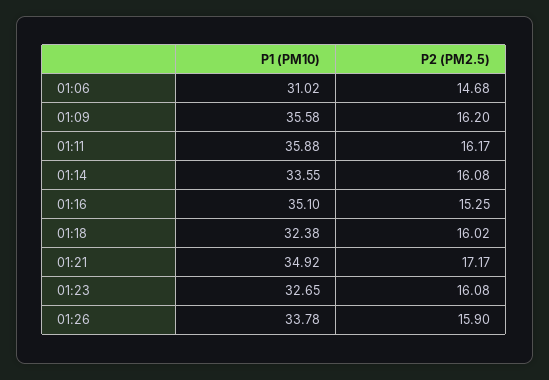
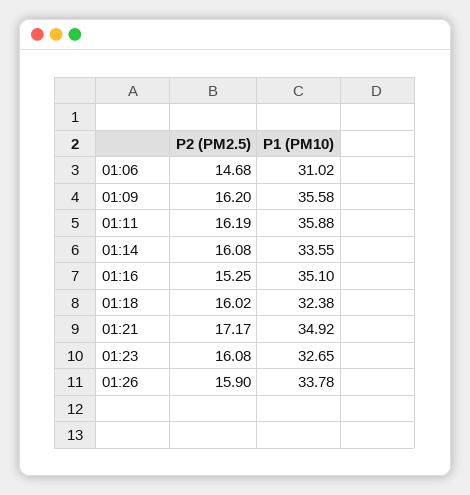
  {
    "P1 (PM10)": {
      "01:06": 31.02,
      "01:09": 35.58,
      "01:11": 35.88,
      "01:14": 33.55,
      "01:16": 35.1,
      "01:18": 32.38,
      "01:21": 34.92,
      "01:23": 32.65,
      "01:26": 33.78
    },
    "P2 (PM2.5)": {
      "01:06": 14.68,
      "01:09": 16.2,
-     "01:11": 16.17,
+     "01:11": 16.19,
      "01:14": 16.08,
      "01:16": 15.25,
      "01:18": 16.02,
      "01:21": 17.17,
      "01:23": 16.08,
      "01:26": 15.9
    }
  }

